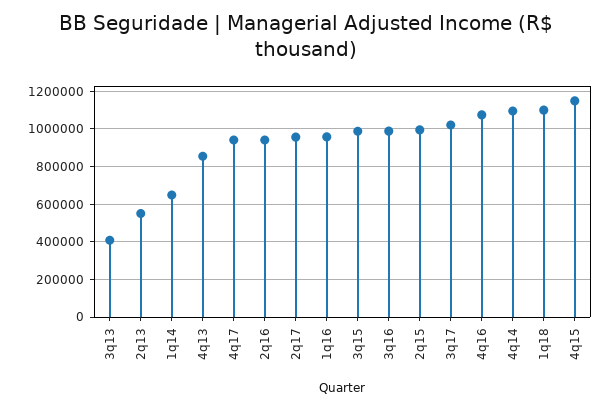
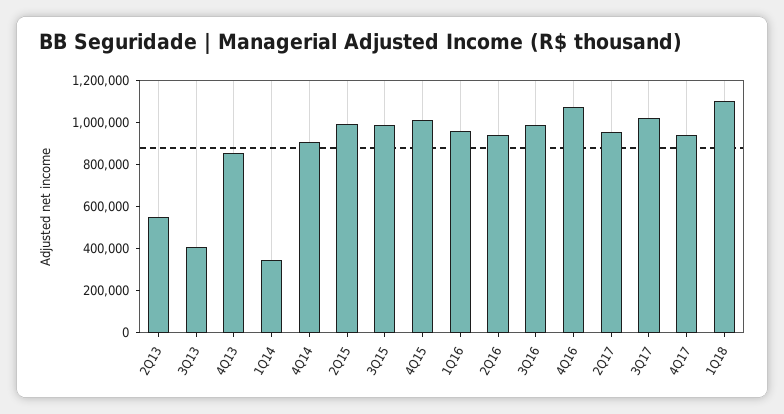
  {
    "3q13": 400000,
    "2q13": 550000,
-   "1q14": 650000,
+   "1q14": 350000,
    "4q13": 850000,
    "4q17": 950000,
    "2q16": 950000,
    "2q17": 950000,
    "1q16": 950000,
    "3q15": 1000000,
    "3q16": 1000000,
    "2q15": 1000000,
    "3q17": 1000000,
    "4q16": 1050000,
-   "4q14": 1100000,
+   "4q14": 900000,
    "1q18": 1100000,
-   "4q15": 1150000
+   "4q15": 1000000
  }

